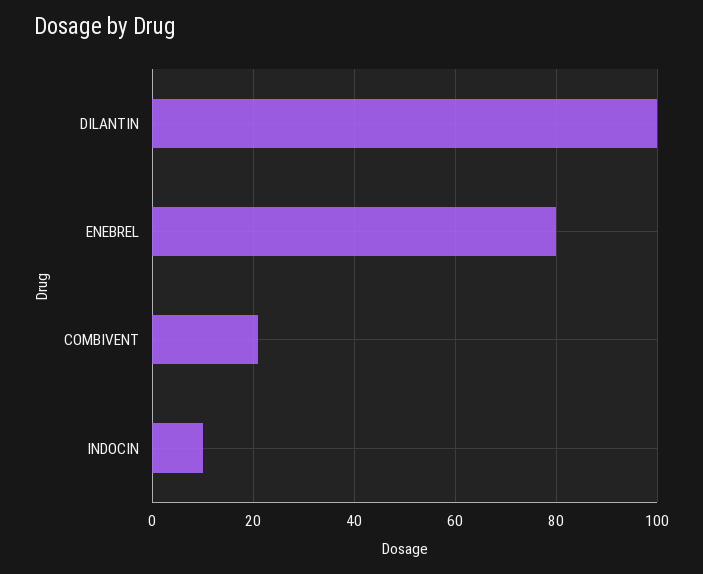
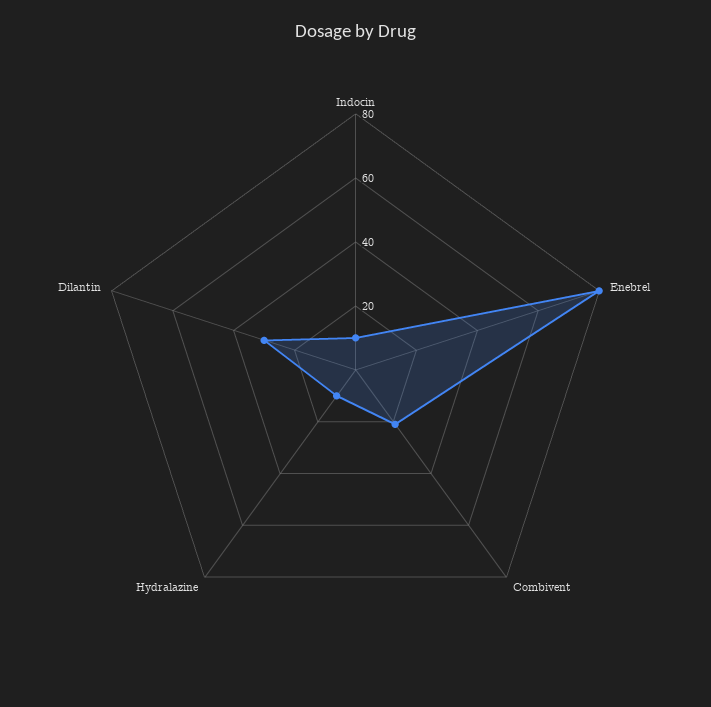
  {
-   "DILANTIN": 100,
+   "DILANTIN": 30,
    "ENEBREL": 80,
    "COMBIVENT": 20,
-   "INDOCIN": 10
+   "INDOCIN": 10,
+   "Hydralazine": 10
  }

